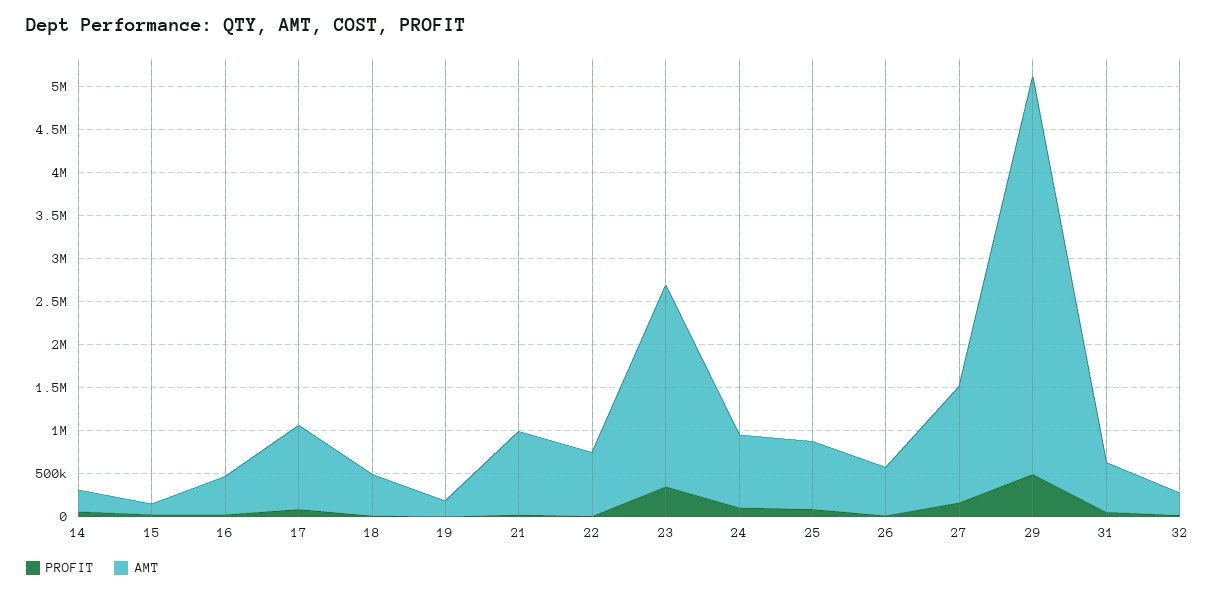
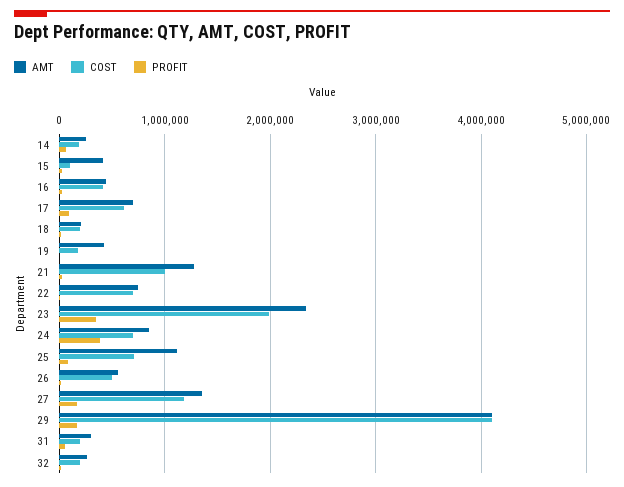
  {
    "PROFIT": {
      "14": 100000,
      "15": 0,
      "16": 0,
      "17": 100000,
      "18": 0,
      "19": 0,
      "21": 0,
      "22": 0,
      "23": 400000,
-     "24": 100000,
+     "24": 400000,
      "25": 100000,
      "26": 0,
      "27": 200000,
-     "29": 500000,
+     "29": 200000,
      "31": 100000,
      "32": 0
    },
    "AMT": {
      "14": 300000,
-     "15": 100000,
+     "15": 400000,
      "16": 400000,
-     "17": 1000000,
+     "17": 700000,
-     "18": 500000,
+     "18": 200000,
-     "19": 200000,
+     "19": 400000,
-     "21": 1000000,
+     "21": 1300000,
      "22": 700000,
      "23": 2300000,
      "24": 800000,
-     "25": 800000,
+     "25": 1100000,
      "26": 600000,
      "27": 1400000,
-     "29": 4600000,
+     "29": 4100000,
-     "31": 600000,
+     "31": 300000,
      "32": 300000
-   }
+   },
+   "COST": {
+     "14": 200000,
+     "15": 100000,
+     "16": 400000,
+     "17": 600000,
+     "18": 200000,
+     "19": 200000,
+     "21": 1000000,
+     "22": 700000,
+     "23": 2000000,
+     "24": 700000,
+     "25": 700000,
+     "26": 500000,
+     "27": 1200000,
+     "29": 4100000,
+     "31": 200000,
+     "32": 200000
+   }
  }

